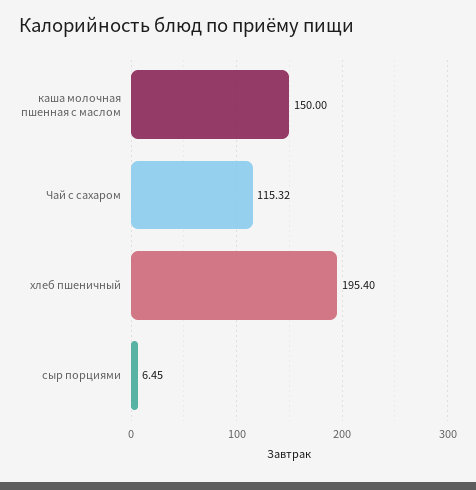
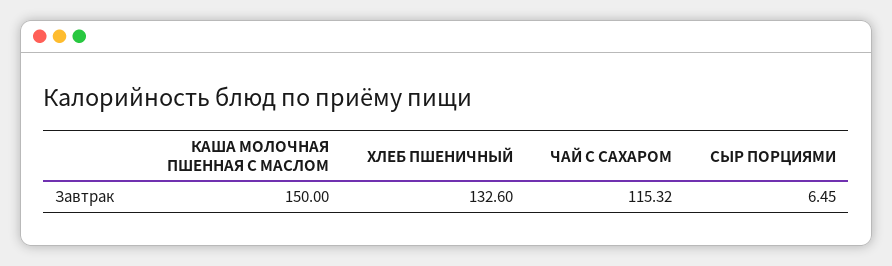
  {
    "каша молочная пшенная с маслом": 150,
    "Чай с сахаром": 115.32,
-   "хлеб пшеничный": 195.4,
+   "хлеб пшеничный": 132.6,
    "сыр порциями": 6.45
  }

